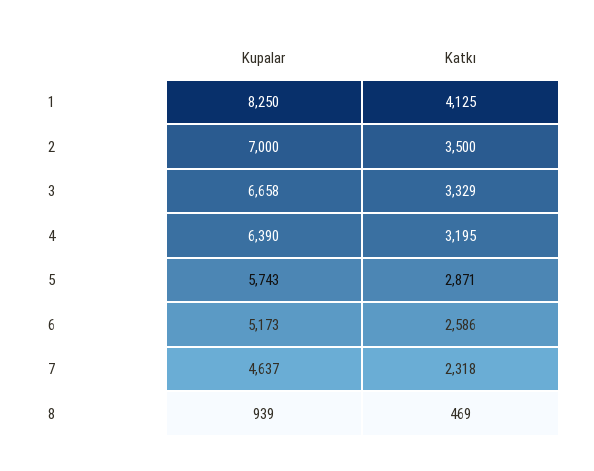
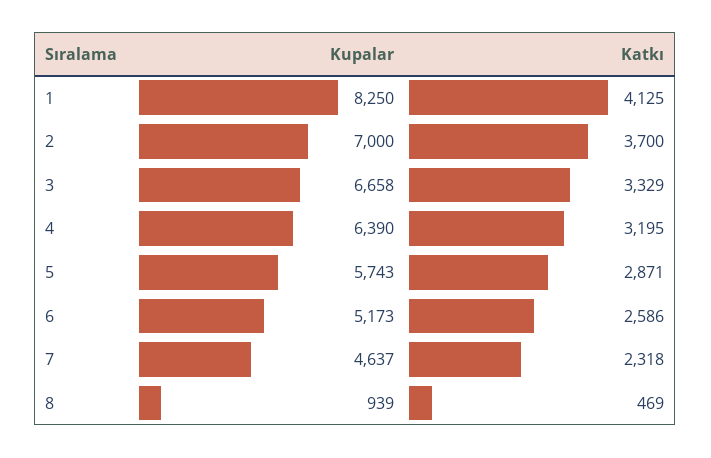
  {
    "Kupalar": {
      "1": 8250,
      "2": 7000,
      "3": 6658,
      "4": 6390,
      "5": 5743,
      "6": 5173,
      "7": 4637,
      "8": 939
    },
    "Katkı": {
      "1": 4125,
-     "2": 3500,
+     "2": 3700,
      "3": 3329,
      "4": 3195,
      "5": 2871,
      "6": 2586,
      "7": 2318,
      "8": 469
    }
  }

